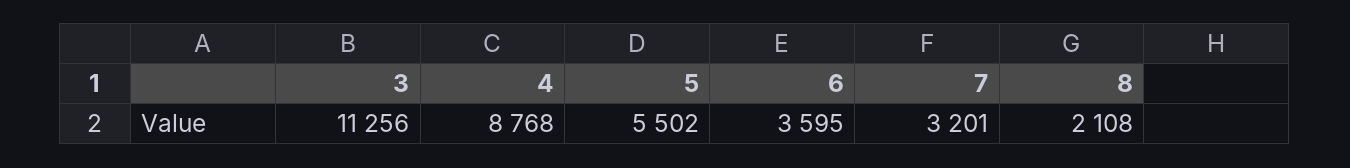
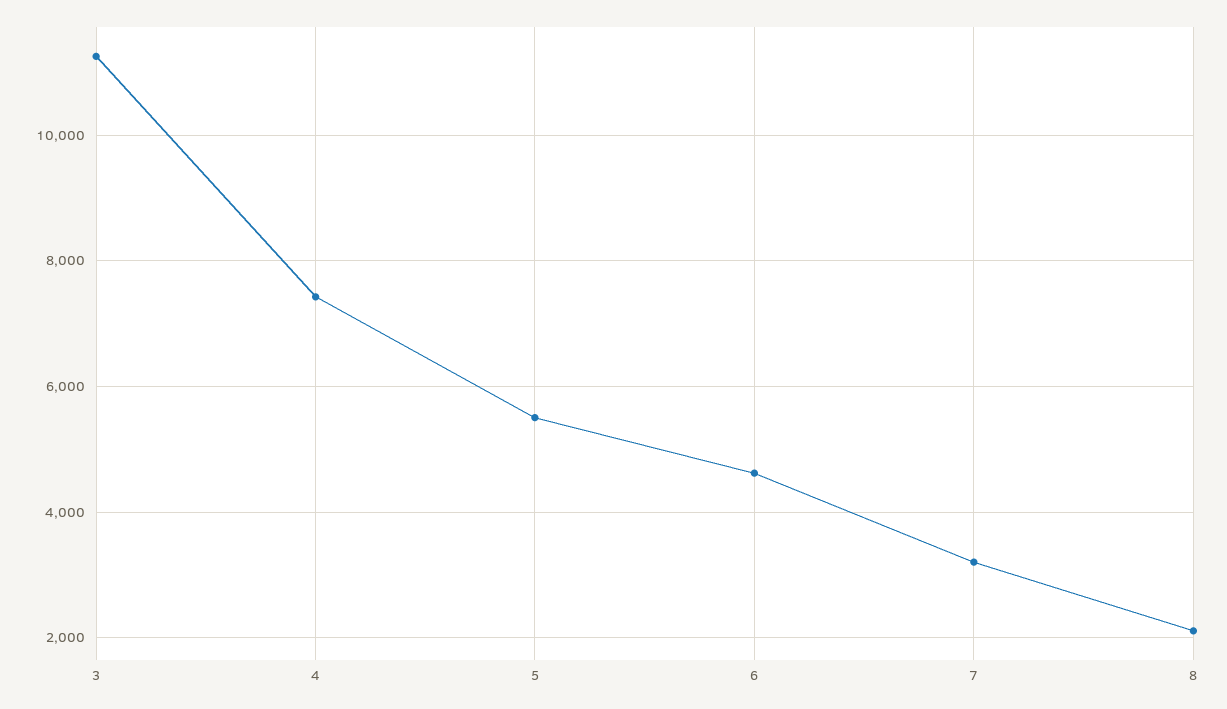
  {
    "3": 11256,
-   "4": 8768,
+   "4": 7400,
    "5": 5502,
-   "6": 3595,
+   "6": 4600,
    "7": 3201,
    "8": 2108
  }

